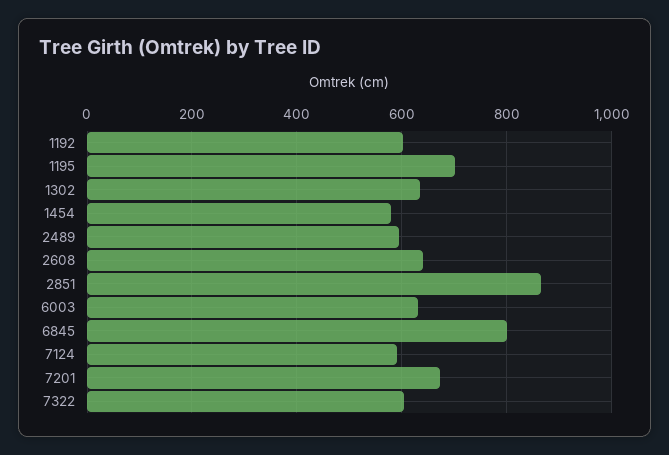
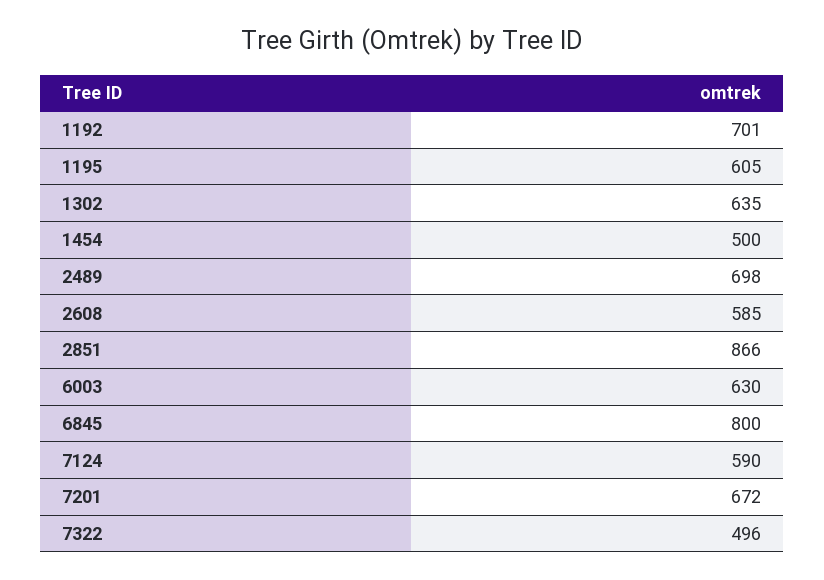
  {
-   "1192": 600,
+   "1192": 701,
-   "1195": 700,
+   "1195": 605,
    "1302": 635,
-   "1454": 580,
+   "1454": 500,
-   "2489": 600,
+   "2489": 698,
-   "2608": 640,
+   "2608": 585,
    "2851": 866,
    "6003": 630,
    "6845": 800,
    "7124": 590,
    "7201": 672,
-   "7322": 600
+   "7322": 496
  }

